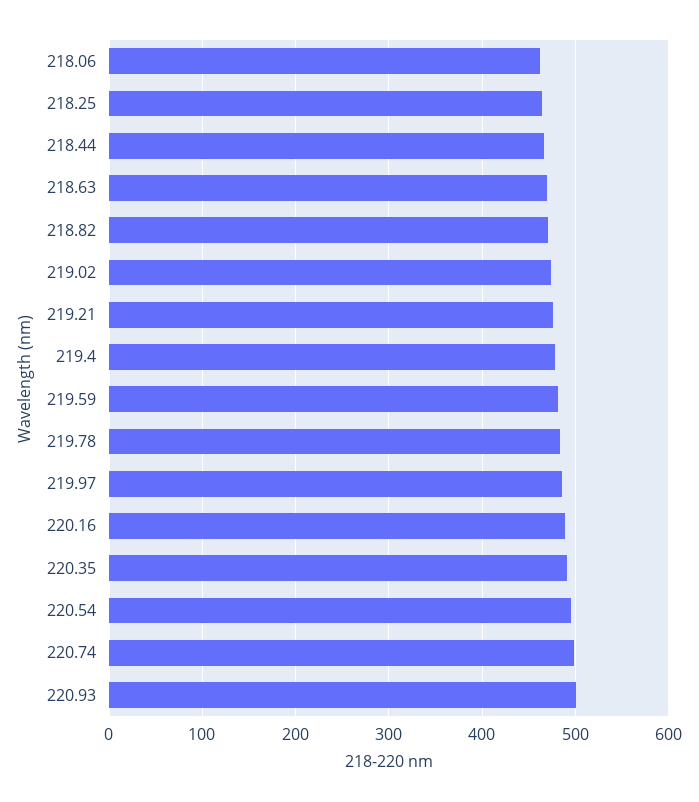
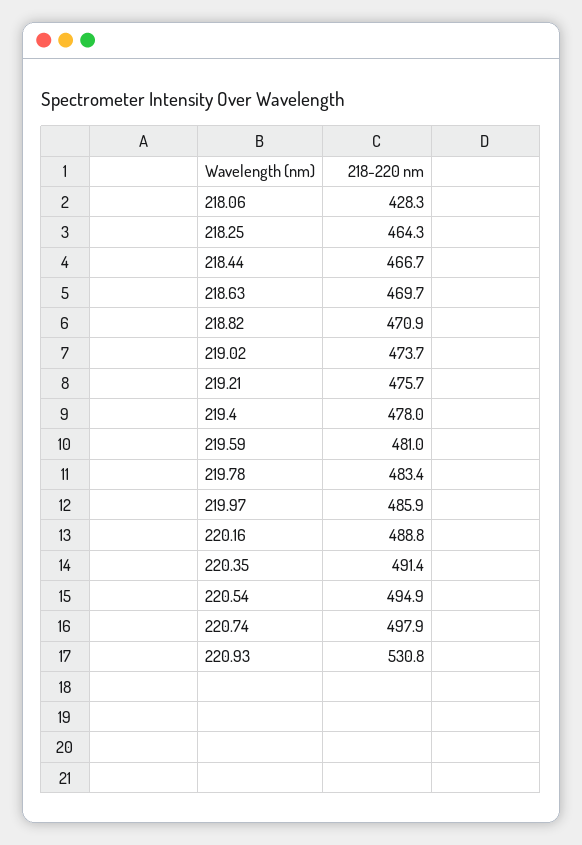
  {
-   "218.06": 460,
+   "218.06": 428.3,
    "218.25": 464.3,
    "218.44": 466.7,
    "218.63": 469.7,
    "218.82": 470.9,
    "219.02": 473.7,
    "219.21": 475.7,
    "219.4": 478,
    "219.59": 481,
    "219.78": 483.4,
    "219.97": 485.9,
    "220.16": 488.8,
    "220.35": 491.4,
    "220.54": 494.9,
    "220.74": 497.9,
-   "220.93": 500
+   "220.93": 530.8
  }

